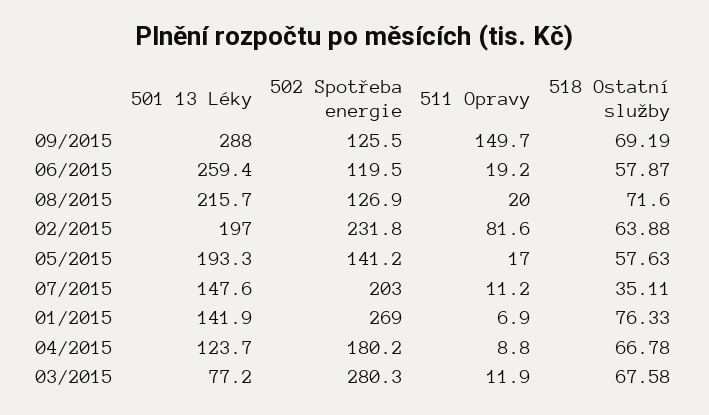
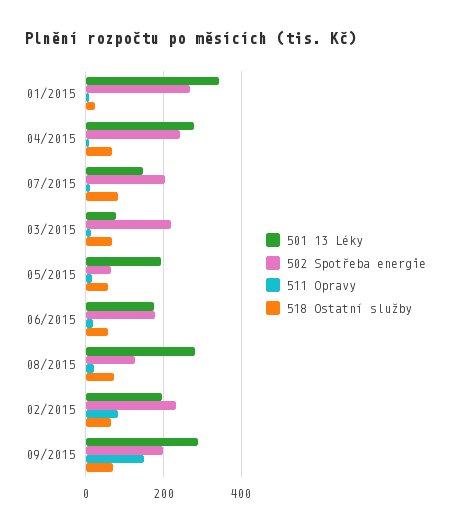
  {
    "501 13 Léky": {
      "09/2015": 288,
-     "06/2015": 259.4,
+     "06/2015": 180,
-     "08/2015": 215.7,
+     "08/2015": 280,
      "02/2015": 197,
      "05/2015": 193.3,
      "07/2015": 147.6,
-     "01/2015": 141.9,
+     "01/2015": 340,
-     "04/2015": 123.7,
+     "04/2015": 280,
      "03/2015": 77.2
    },
    "502 Spotřeba energie": {
-     "09/2015": 125.5,
+     "09/2015": 200,
-     "06/2015": 119.5,
+     "06/2015": 180,
      "08/2015": 126.9,
      "02/2015": 231.8,
-     "05/2015": 141.2,
+     "05/2015": 60,
      "07/2015": 203,
      "01/2015": 269,
-     "04/2015": 180.2,
+     "04/2015": 240,
-     "03/2015": 280.3
+     "03/2015": 220
    },
    "511 Opravy": {
      "09/2015": 149.7,
      "06/2015": 19.2,
      "08/2015": 20,
      "02/2015": 81.6,
      "05/2015": 17,
      "07/2015": 11.2,
      "01/2015": 6.9,
      "04/2015": 8.8,
      "03/2015": 11.9
    },
    "518 Ostatní služby": {
      "09/2015": 69.19,
      "06/2015": 57.87,
      "08/2015": 71.6,
      "02/2015": 63.88,
      "05/2015": 57.63,
-     "07/2015": 35.11,
+     "07/2015": 80,
-     "01/2015": 76.33,
+     "01/2015": 20,
      "04/2015": 66.78,
      "03/2015": 67.58
    }
  }

